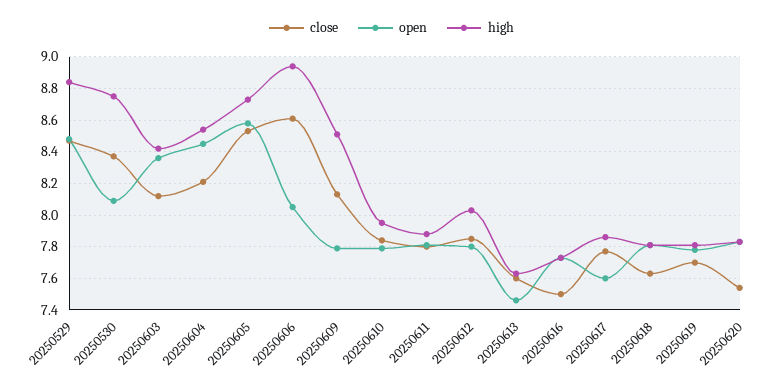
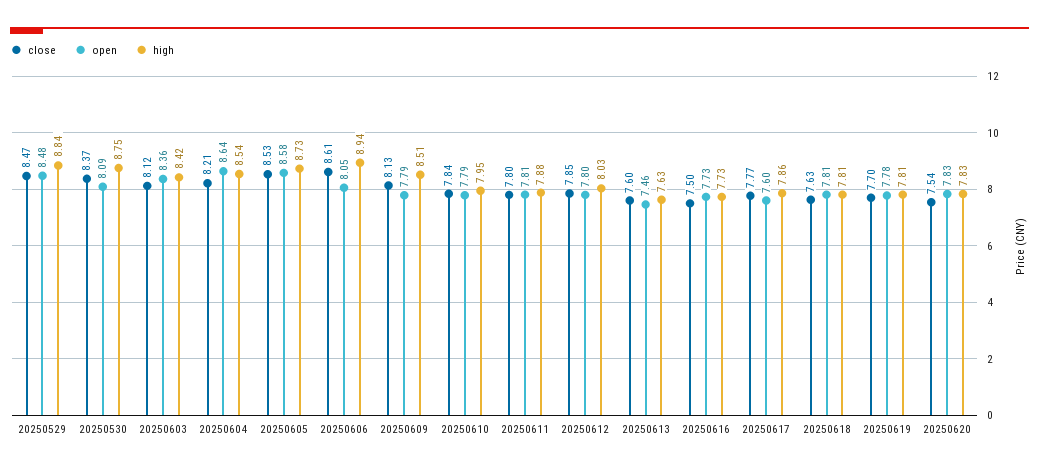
  {
    "close": {
      "20250529": 8.47,
      "20250530": 8.37,
      "20250603": 8.12,
      "20250604": 8.21,
      "20250605": 8.53,
      "20250606": 8.61,
      "20250609": 8.13,
      "20250610": 7.84,
      "20250611": 7.8,
      "20250612": 7.85,
      "20250613": 7.6,
      "20250616": 7.5,
      "20250617": 7.77,
      "20250618": 7.63,
      "20250619": 7.7,
      "20250620": 7.54
    },
    "open": {
      "20250529": 8.48,
      "20250530": 8.09,
      "20250603": 8.36,
-     "20250604": 8.45,
+     "20250604": 8.64,
      "20250605": 8.58,
      "20250606": 8.05,
      "20250609": 7.79,
      "20250610": 7.79,
      "20250611": 7.81,
      "20250612": 7.8,
      "20250613": 7.46,
      "20250616": 7.73,
      "20250617": 7.6,
      "20250618": 7.81,
      "20250619": 7.78,
      "20250620": 7.83
    },
    "high": {
      "20250529": 8.84,
      "20250530": 8.75,
      "20250603": 8.42,
      "20250604": 8.54,
      "20250605": 8.73,
      "20250606": 8.94,
      "20250609": 8.51,
      "20250610": 7.95,
      "20250611": 7.88,
      "20250612": 8.03,
      "20250613": 7.63,
      "20250616": 7.73,
      "20250617": 7.86,
      "20250618": 7.81,
      "20250619": 7.81,
      "20250620": 7.83
    }
  }

